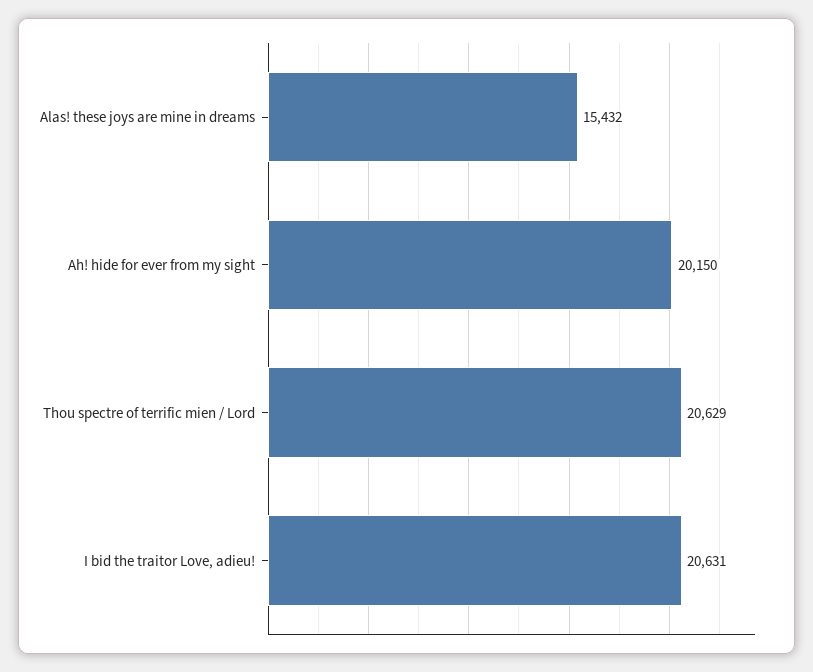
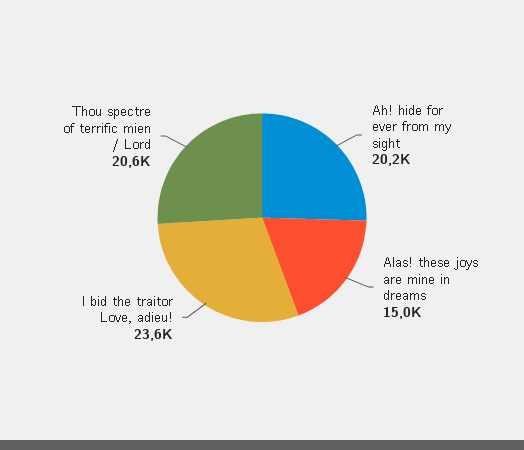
  {
-   "Alas! these joys are mine in dreams": 15432,
+   "Alas! these joys are mine in dreams": 15000,
    "Ah! hide for ever from my sight": 20150,
    "Thou spectre of terrific mien / Lord": 20629,
-   "I bid the traitor Love, adieu!": 20631
+   "I bid the traitor Love, adieu!": 23600
  }

